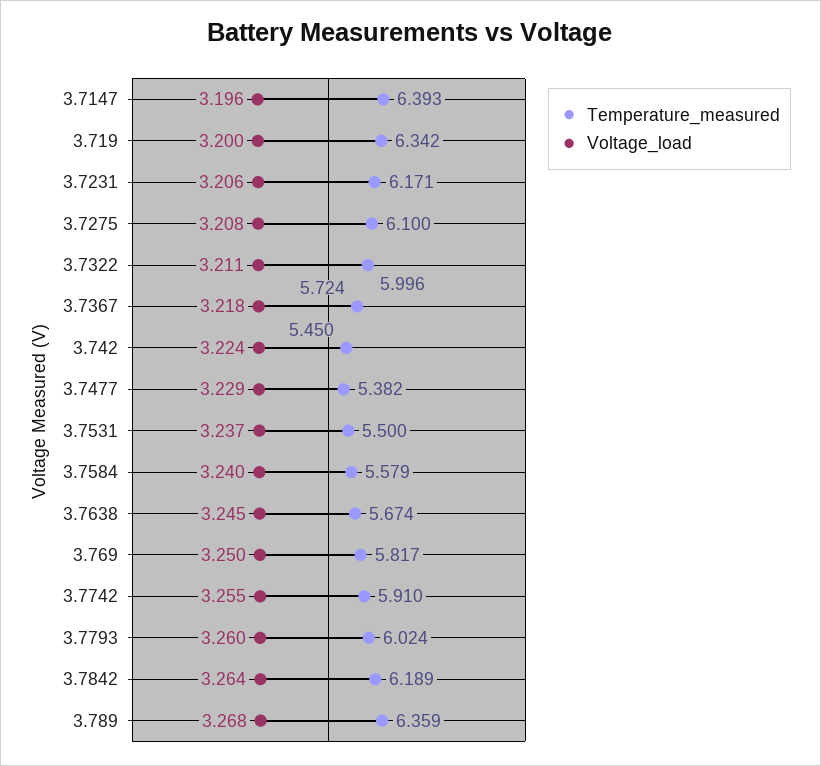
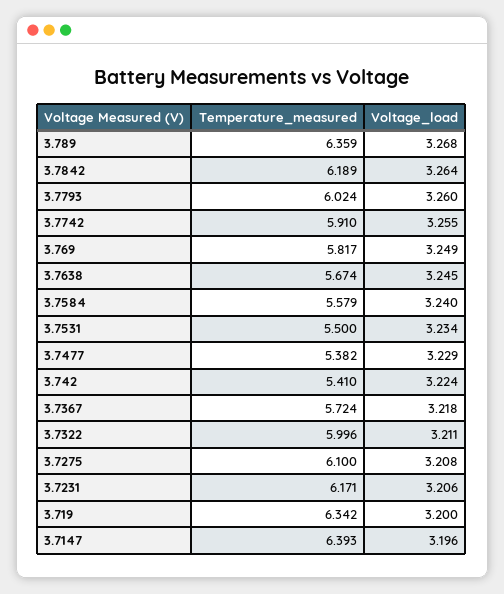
  {
    "Temperature_measured": {
      "3.7147": 6.393,
      "3.719": 6.342,
      "3.7231": 6.171,
      "3.7275": 6.1,
      "3.7322": 5.996,
      "3.7367": 5.724,
-     "3.742": 5.45,
+     "3.742": 5.41,
      "3.7477": 5.382,
      "3.7531": 5.5,
      "3.7584": 5.579,
      "3.7638": 5.674,
      "3.769": 5.817,
      "3.7742": 5.91,
      "3.7793": 6.024,
      "3.7842": 6.189,
      "3.789": 6.359
    },
    "Voltage_load": {
      "3.7147": 3.196,
      "3.719": 3.2,
      "3.7231": 3.206,
      "3.7275": 3.208,
      "3.7322": 3.211,
      "3.7367": 3.218,
      "3.742": 3.224,
      "3.7477": 3.229,
-     "3.7531": 3.237,
+     "3.7531": 3.234,
      "3.7584": 3.24,
      "3.7638": 3.245,
-     "3.769": 3.25,
+     "3.769": 3.249,
      "3.7742": 3.255,
      "3.7793": 3.26,
      "3.7842": 3.264,
      "3.789": 3.268
    }
  }

